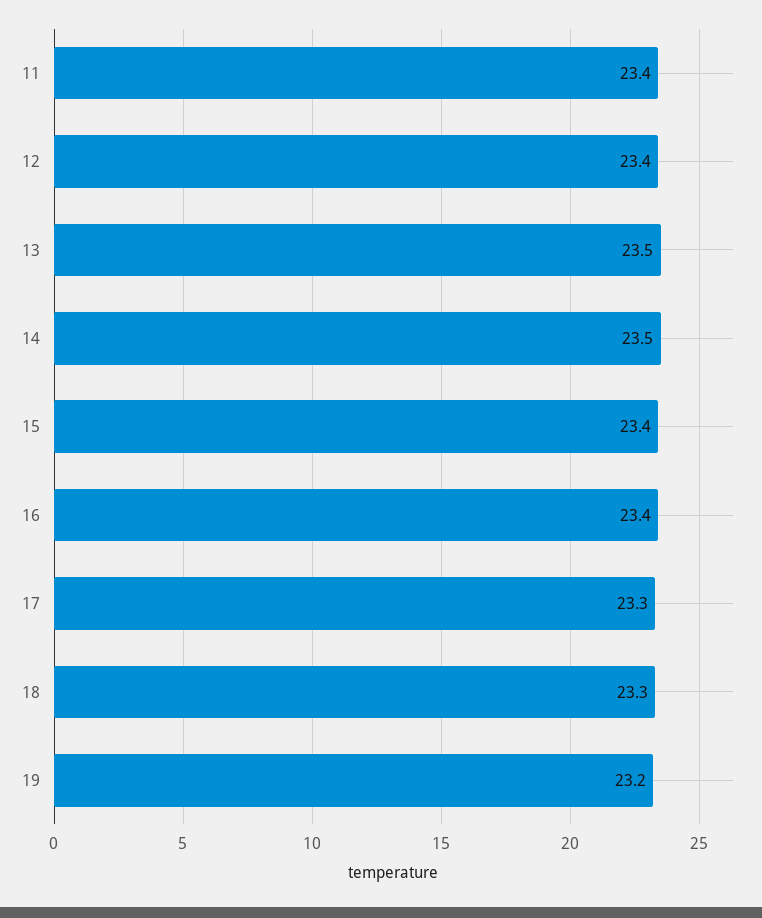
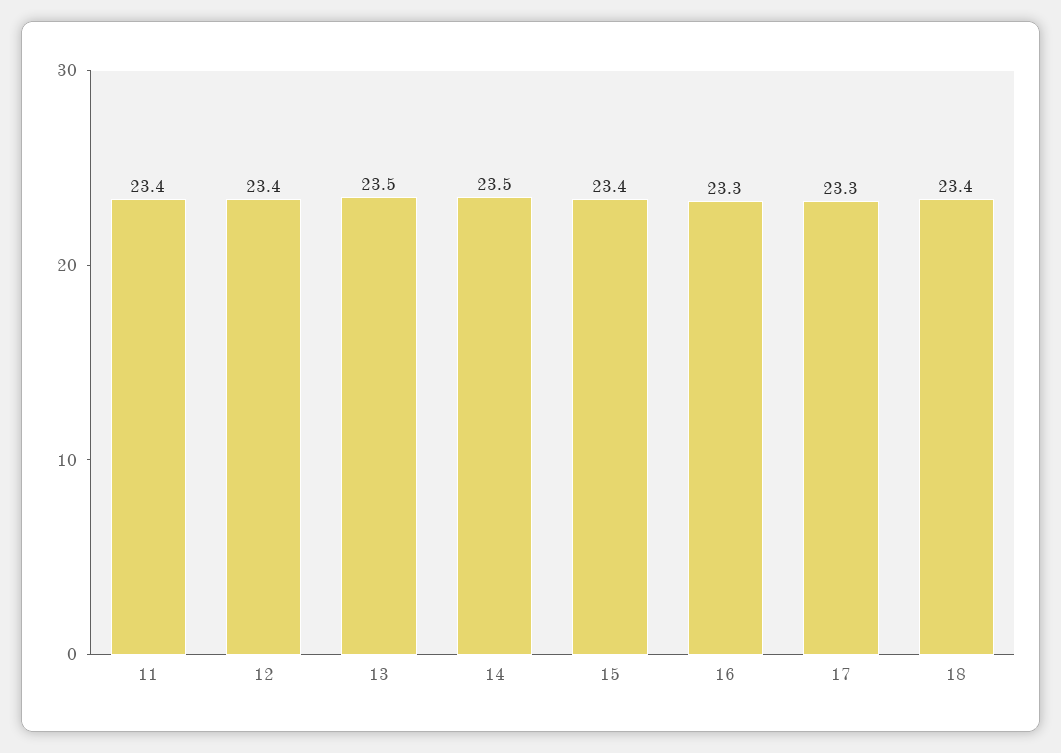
  {
    "11": 23.4,
    "12": 23.4,
    "13": 23.5,
    "14": 23.5,
    "15": 23.4,
-   "16": 23.4,
+   "16": 23.3,
    "17": 23.3,
-   "18": 23.3,
+   "18": 23.4
-   "19": 23.2
  }

